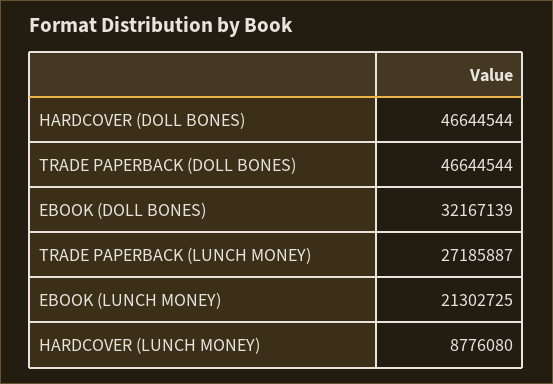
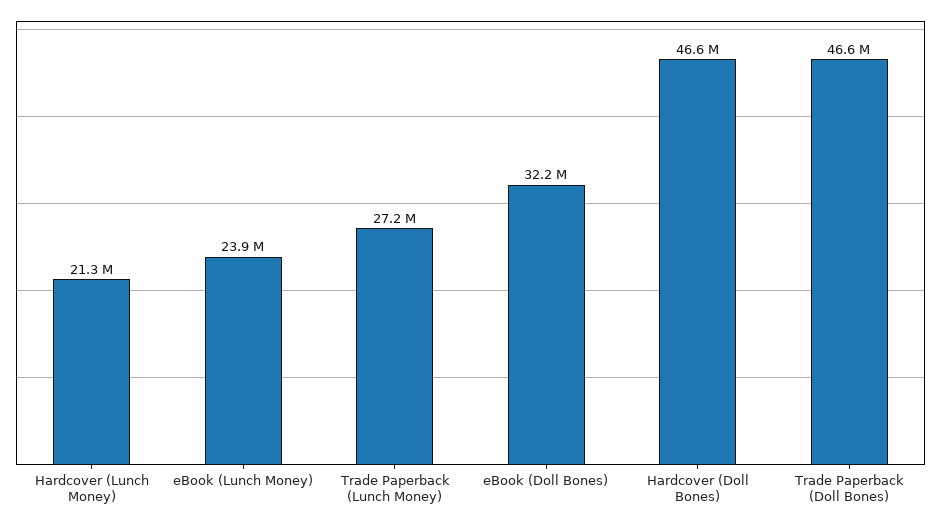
  {
    "HARDCOVER (DOLL BONES)": 46644544,
    "TRADE PAPERBACK (DOLL BONES)": 46644544,
    "EBOOK (DOLL BONES)": 32167139,
    "TRADE PAPERBACK (LUNCH MONEY)": 27185887,
-   "EBOOK (LUNCH MONEY)": 21302725,
+   "EBOOK (LUNCH MONEY)": 23900000,
-   "HARDCOVER (LUNCH MONEY)": 8776080
+   "HARDCOVER (LUNCH MONEY)": 21300000
  }

